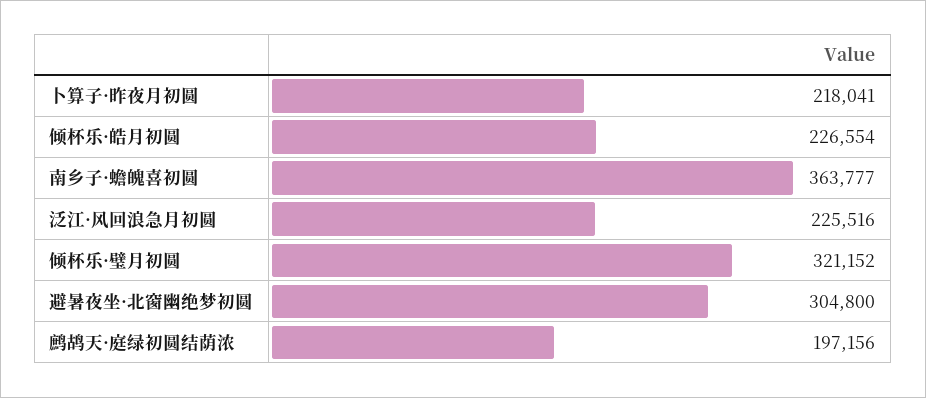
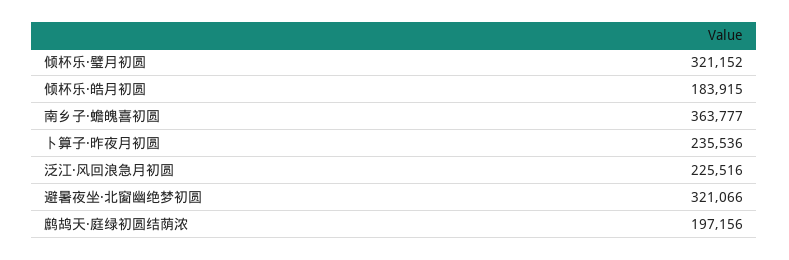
  {
-   "卜算子·昨夜月初圆": 218041,
+   "卜算子·昨夜月初圆": 235536,
-   "倾杯乐·皓月初圆": 226554,
+   "倾杯乐·皓月初圆": 183915,
    "南乡子·蟾魄喜初圆": 363777,
    "泛江·风回浪急月初圆": 225516,
    "倾杯乐·璧月初圆": 321152,
-   "避暑夜坐·北窗幽绝梦初圆": 304800,
+   "避暑夜坐·北窗幽绝梦初圆": 321066,
    "鹧鸪天·庭绿初圆结荫浓": 197156
  }

